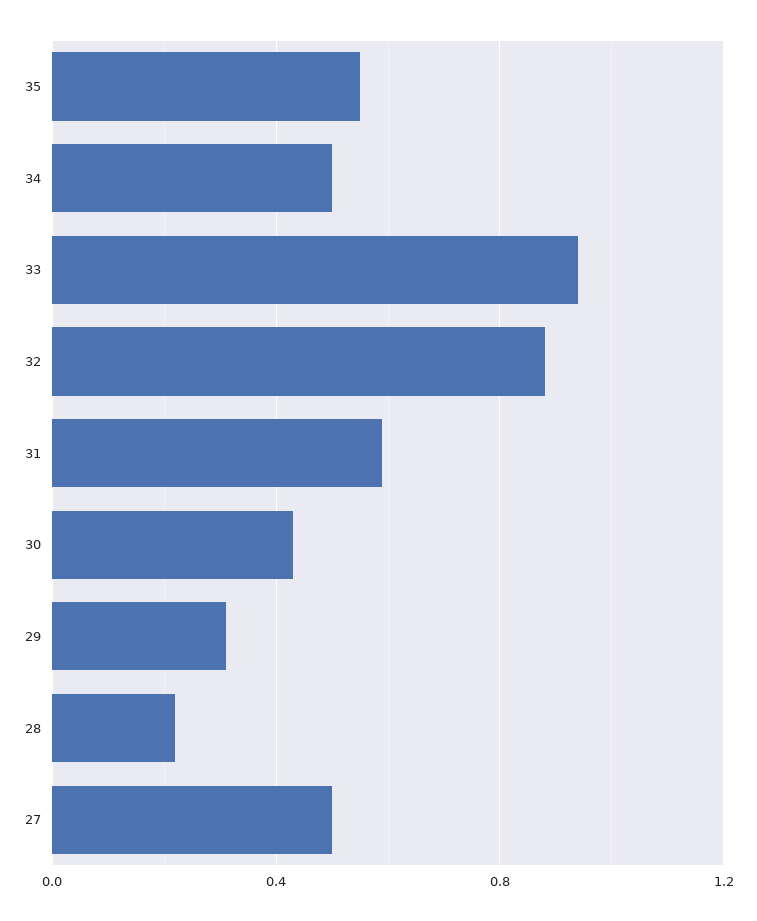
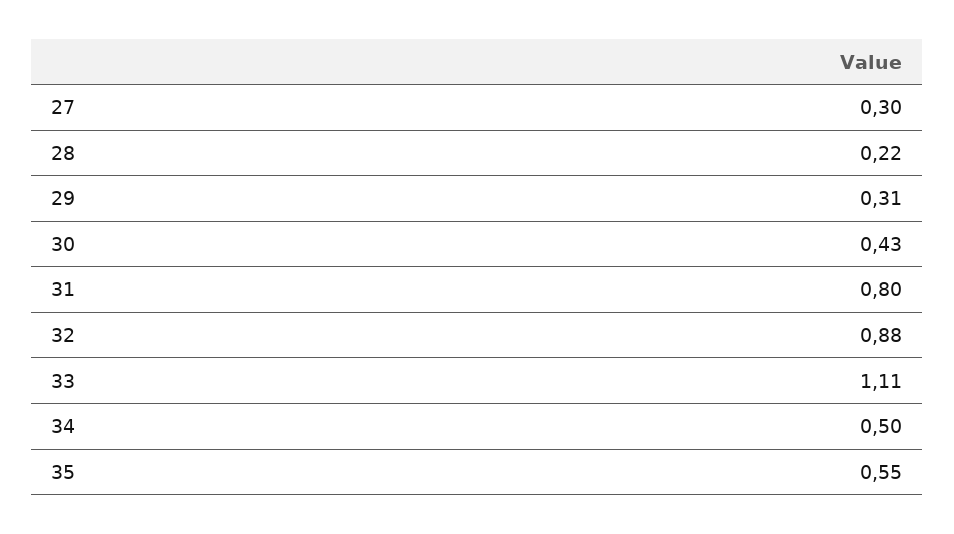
  {
    "35": 0.55,
    "34": 0.5,
-   "33": 0.95,
+   "33": 1.11,
    "32": 0.88,
-   "31": 0.6,
+   "31": 0.8,
    "30": 0.43,
    "29": 0.31,
    "28": 0.22,
-   "27": 0.5
+   "27": 0.3
  }

